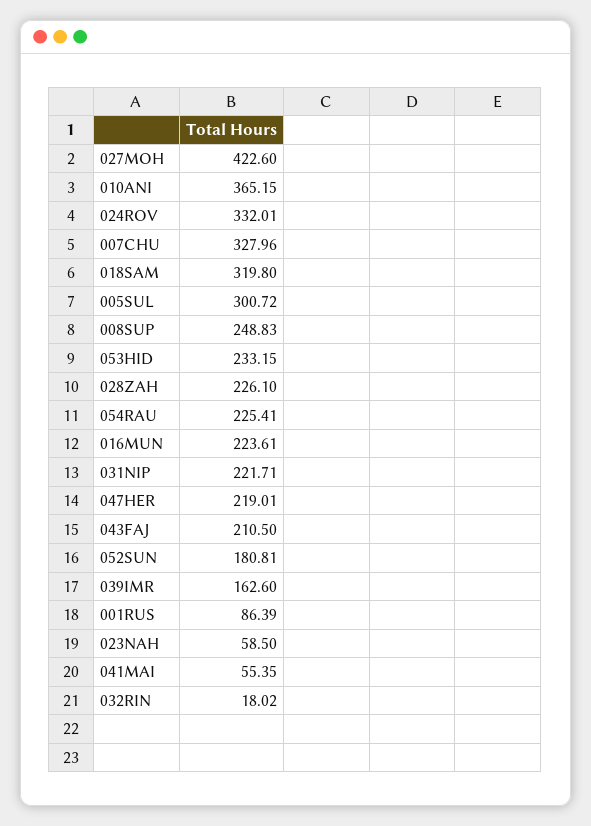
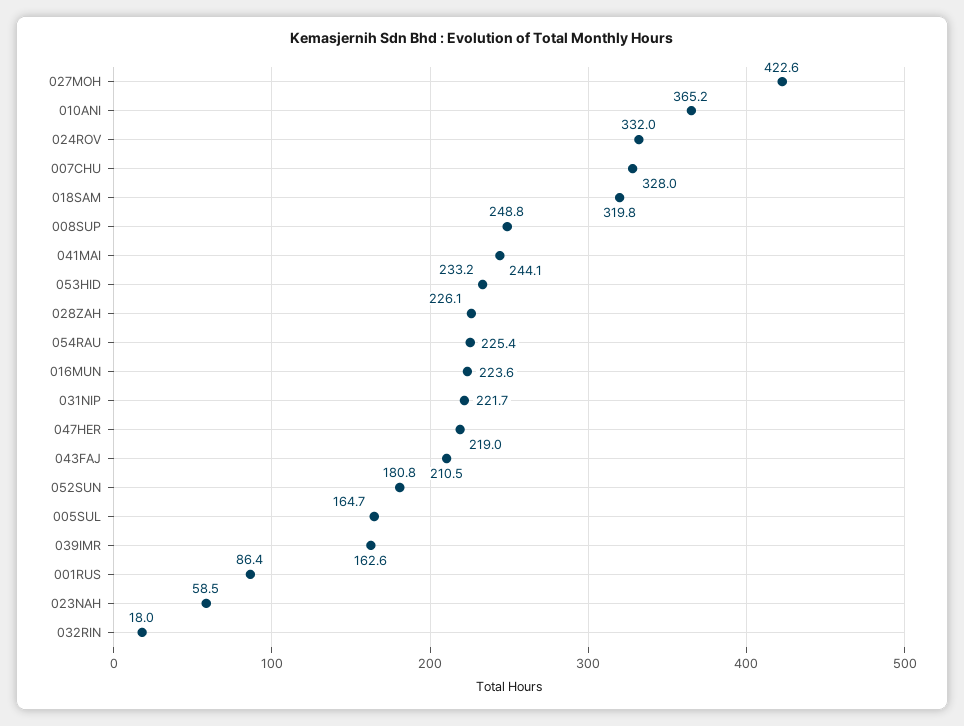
  {
    "027MOH": 422.6,
    "010ANI": 365.15,
    "024ROV": 332.01,
    "007CHU": 327.96,
    "018SAM": 319.8,
-   "005SUL": 300.72,
+   "005SUL": 164.7,
    "008SUP": 248.83,
    "053HID": 233.15,
    "028ZAH": 226.1,
    "054RAU": 225.41,
    "016MUN": 223.61,
    "031NIP": 221.71,
    "047HER": 219.01,
    "043FAJ": 210.5,
    "052SUN": 180.81,
    "039IMR": 162.6,
    "001RUS": 86.39,
    "023NAH": 58.5,
-   "041MAI": 55.35,
+   "041MAI": 244.1,
    "032RIN": 18.02
  }

